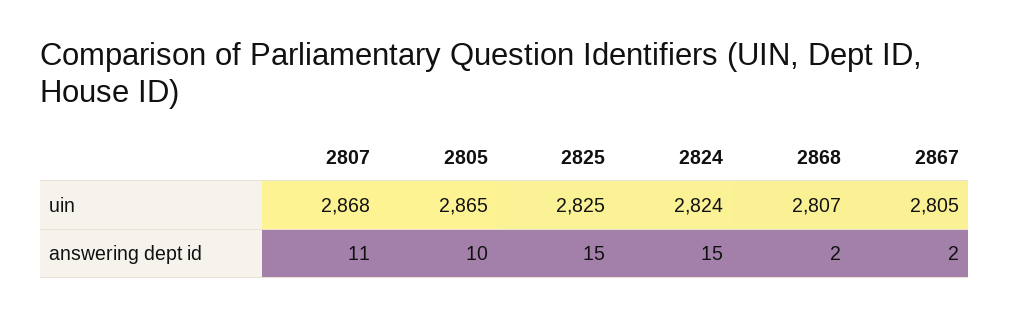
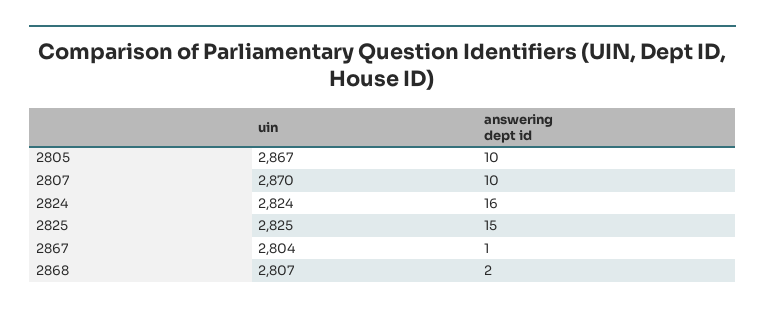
  {
    "2807": {
-     "uin": 2868,
+     "uin": 2870,
-     "answering dept id": 11
+     "answering dept id": 10
    },
    "2805": {
-     "uin": 2865,
+     "uin": 2867,
      "answering dept id": 10
    },
    "2825": {
      "uin": 2825,
      "answering dept id": 15
    },
    "2824": {
      "uin": 2824,
-     "answering dept id": 15
+     "answering dept id": 16
    },
    "2868": {
      "uin": 2807,
      "answering dept id": 2
    },
    "2867": {
-     "uin": 2805,
+     "uin": 2804,
-     "answering dept id": 2
+     "answering dept id": 1
    }
  }

